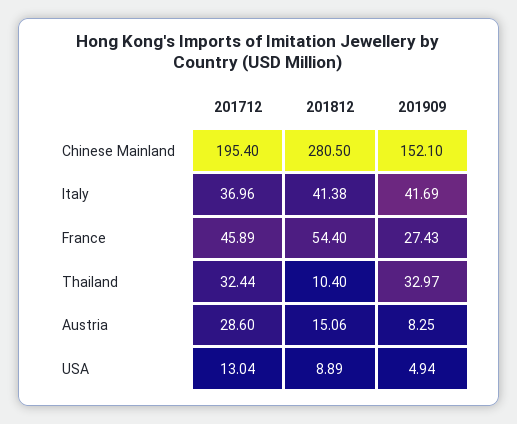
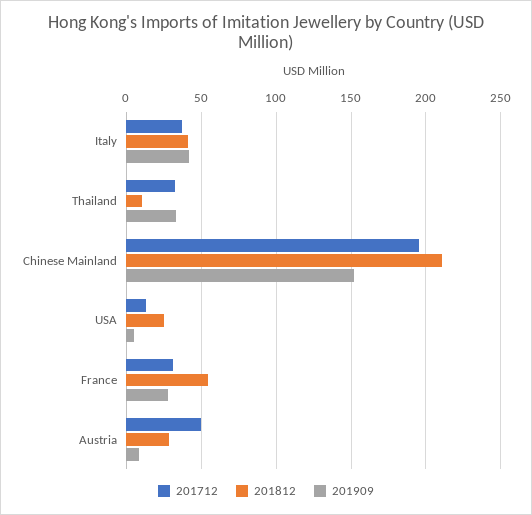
  {
    "201712": {
      "Chinese Mainland": 195.4,
      "Italy": 36.96,
-     "France": 45.89,
+     "France": 30,
      "Thailand": 32.44,
-     "Austria": 28.6,
+     "Austria": 50,
      "USA": 13.04
    },
    "201812": {
-     "Chinese Mainland": 280.5,
+     "Chinese Mainland": 210,
      "Italy": 41.38,
      "France": 54.4,
      "Thailand": 10.4,
-     "Austria": 15.06,
+     "Austria": 30,
-     "USA": 8.89
+     "USA": 25
    },
    "201909": {
      "Chinese Mainland": 152.1,
      "Italy": 41.69,
      "France": 27.43,
      "Thailand": 32.97,
      "Austria": 8.25,
      "USA": 4.94
    }
  }

